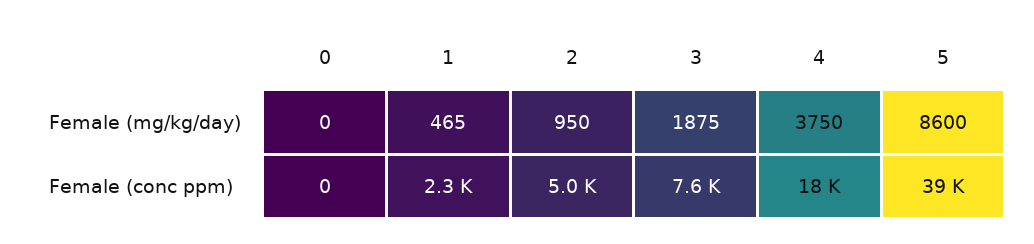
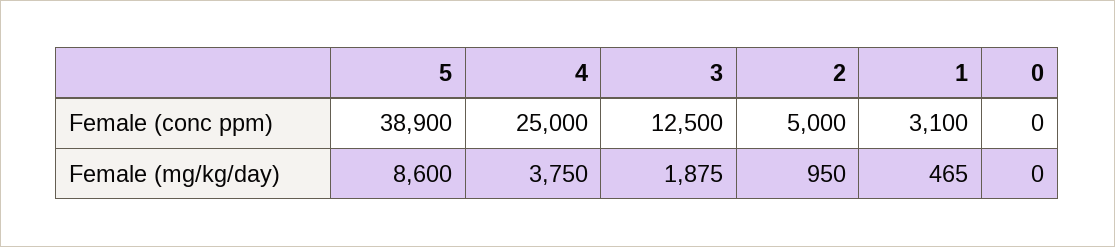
  {
    "0": {
      "Female (mg/kg/day)": 0,
      "Female (conc ppm)": 0
    },
    "1": {
      "Female (mg/kg/day)": 465,
-     "Female (conc ppm)": 2300
+     "Female (conc ppm)": 3100
    },
    "2": {
      "Female (mg/kg/day)": 950,
      "Female (conc ppm)": 5000
    },
    "3": {
      "Female (mg/kg/day)": 1875,
-     "Female (conc ppm)": 7600
+     "Female (conc ppm)": 12500
    },
    "4": {
      "Female (mg/kg/day)": 3750,
-     "Female (conc ppm)": 18000
+     "Female (conc ppm)": 25000
    },
    "5": {
      "Female (mg/kg/day)": 8600,
      "Female (conc ppm)": 38900
    }
  }

